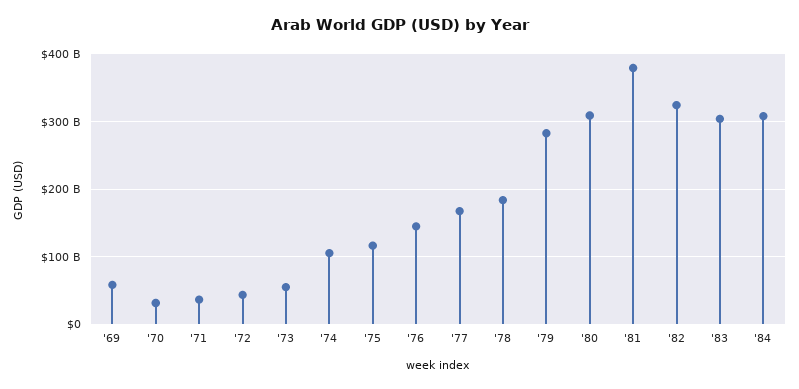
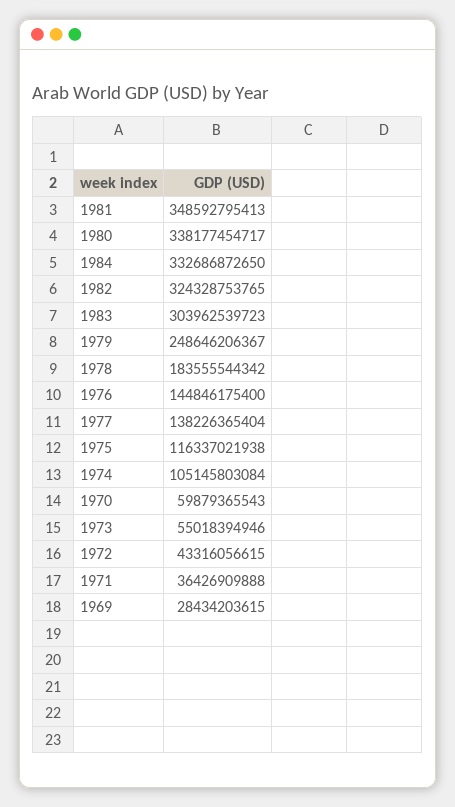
  {
-   "'69": 60000000000,
+   "'69": 28434203615,
-   "'70": 30000000000,
+   "'70": 59879365543,
    "'71": 36426909888,
    "'72": 43316056615,
    "'73": 55018394946,
    "'74": 105145803084,
    "'75": 116337021938,
    "'76": 144846175400,
-   "'77": 170000000000,
+   "'77": 138226365404,
    "'78": 183555544342,
-   "'79": 280000000000,
+   "'79": 248646206367,
-   "'80": 310000000000,
+   "'80": 338177454717,
-   "'81": 380000000000,
+   "'81": 348592795413,
    "'82": 324328753765,
    "'83": 303962539723,
-   "'84": 310000000000
+   "'84": 332686872650
  }

